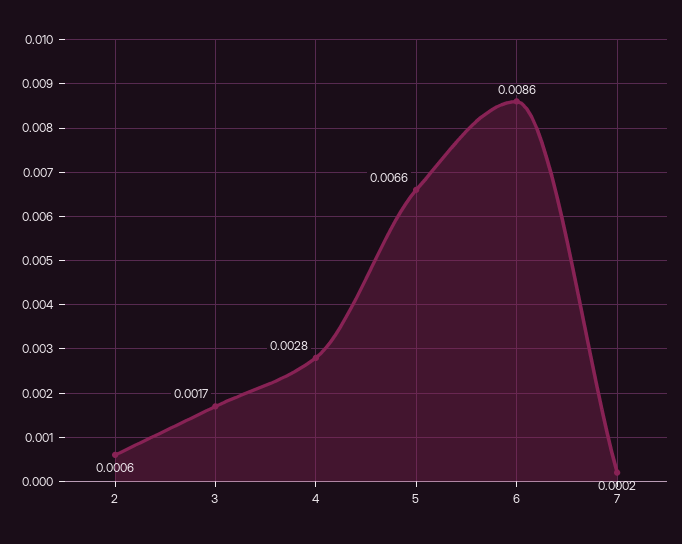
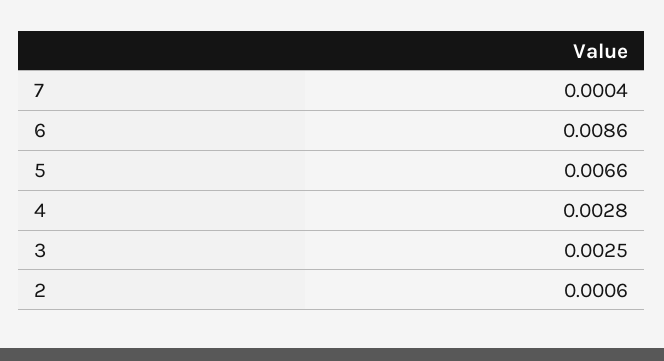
  {
    "2": 0.0006,
-   "3": 0.0017,
+   "3": 0.0025,
    "4": 0.0028,
    "5": 0.0066,
    "6": 0.0086,
-   "7": 0.0002
+   "7": 0.0004
  }

